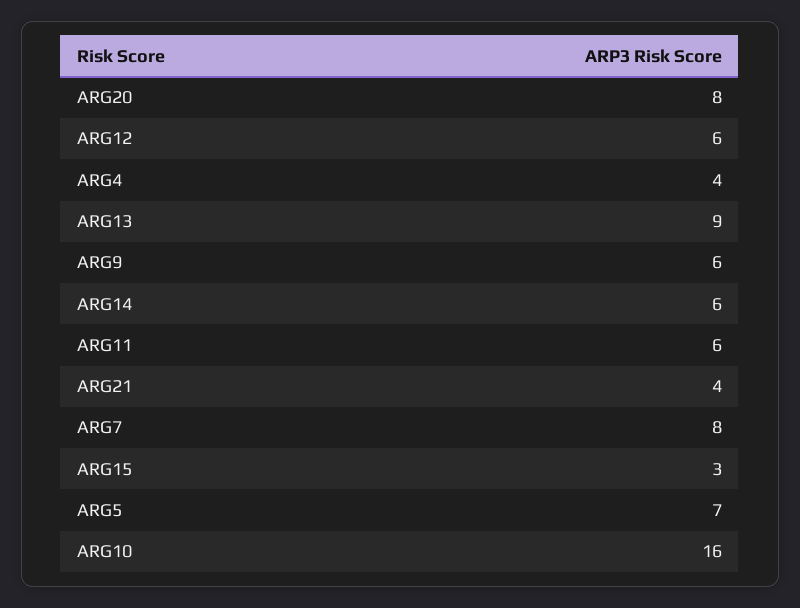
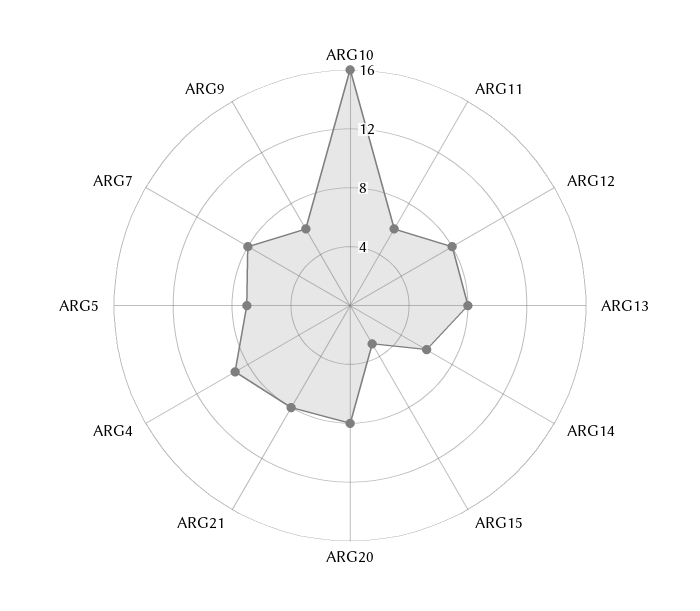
  {
    "ARG20": 8,
-   "ARG12": 6,
+   "ARG12": 8,
-   "ARG4": 4,
+   "ARG4": 9,
-   "ARG13": 9,
+   "ARG13": 8,
    "ARG9": 6,
    "ARG14": 6,
    "ARG11": 6,
-   "ARG21": 4,
+   "ARG21": 8,
    "ARG7": 8,
    "ARG15": 3,
    "ARG5": 7,
    "ARG10": 16
  }

